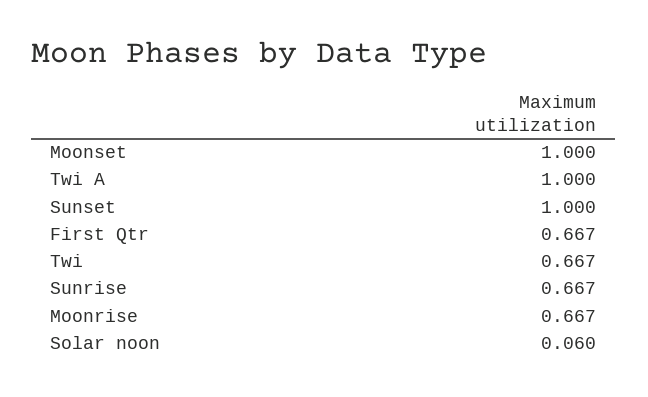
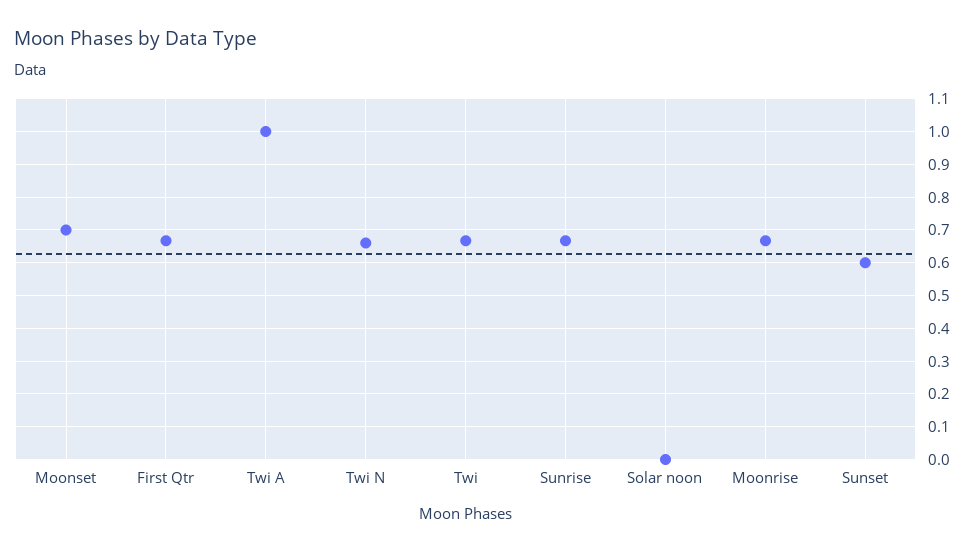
  {
-   "Moonset": 1,
+   "Moonset": 0.7,
    "Twi A": 1,
-   "Sunset": 1,
+   "Sunset": 0.6,
    "First Qtr": 0.667,
    "Twi": 0.667,
    "Sunrise": 0.667,
    "Moonrise": 0.667,
-   "Solar noon": 0.06
+   "Solar noon": 0,
+   "Twi N": 0.66
  }

